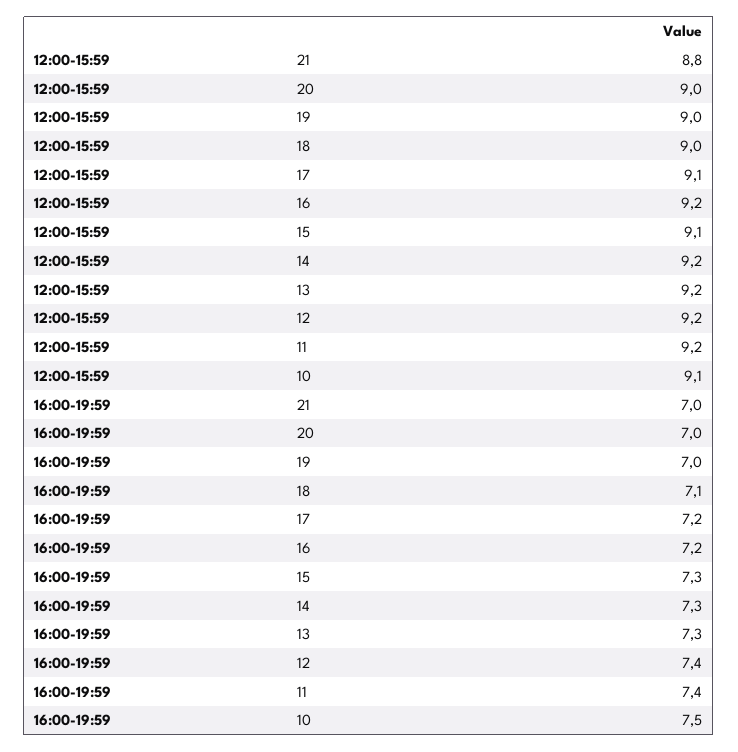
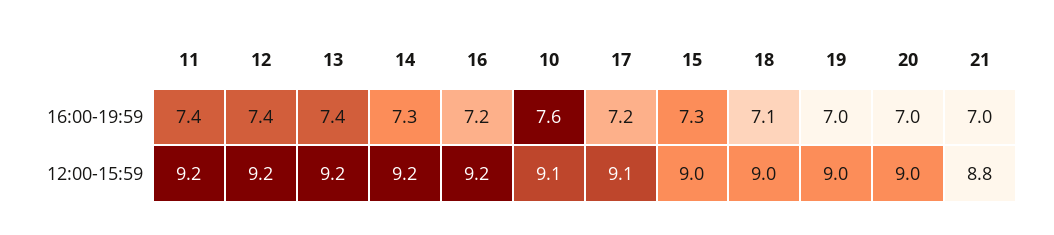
  {
    "12:00-15:59": {
      "21": 8.8,
      "20": 9,
      "19": 9,
      "18": 9,
      "17": 9.1,
      "16": 9.2,
-     "15": 9.1,
+     "15": 9,
      "14": 9.2,
      "13": 9.2,
      "12": 9.2,
      "11": 9.2,
      "10": 9.1
    },
    "16:00-19:59": {
      "21": 7,
      "20": 7,
      "19": 7,
      "18": 7.1,
      "17": 7.2,
      "16": 7.2,
      "15": 7.3,
      "14": 7.3,
-     "13": 7.3,
+     "13": 7.4,
      "12": 7.4,
      "11": 7.4,
-     "10": 7.5
+     "10": 7.6
    }
  }

